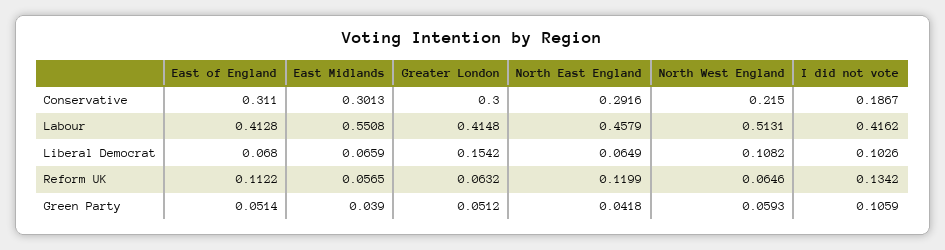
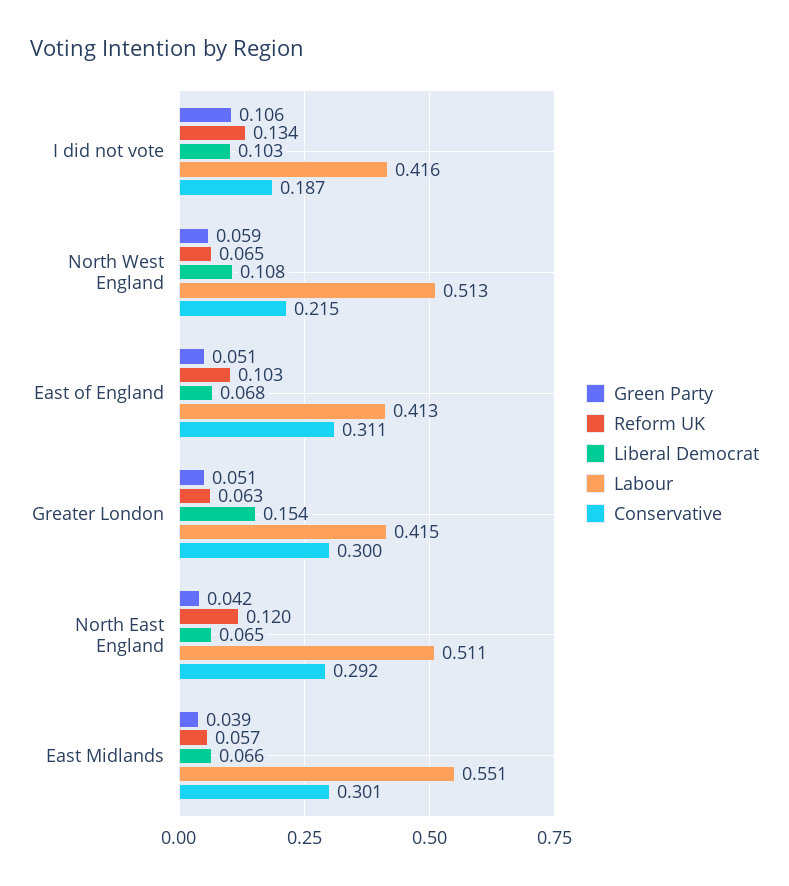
  {
    "Conservative": {
      "East of England": 0.311,
      "East Midlands": 0.3013,
      "Greater London": 0.3,
      "North East England": 0.2916,
      "North West England": 0.215,
      "I did not vote": 0.1867
    },
    "Labour": {
      "East of England": 0.4128,
      "East Midlands": 0.5508,
      "Greater London": 0.4148,
-     "North East England": 0.4579,
+     "North East England": 0.511,
      "North West England": 0.5131,
      "I did not vote": 0.4162
    },
    "Liberal Democrat": {
      "East of England": 0.068,
      "East Midlands": 0.0659,
      "Greater London": 0.1542,
      "North East England": 0.0649,
      "North West England": 0.1082,
      "I did not vote": 0.1026
    },
    "Reform UK": {
-     "East of England": 0.1122,
+     "East of England": 0.103,
      "East Midlands": 0.0565,
      "Greater London": 0.0632,
      "North East England": 0.1199,
      "North West England": 0.0646,
      "I did not vote": 0.1342
    },
    "Green Party": {
      "East of England": 0.0514,
      "East Midlands": 0.039,
      "Greater London": 0.0512,
      "North East England": 0.0418,
      "North West England": 0.0593,
      "I did not vote": 0.1059
    }
  }

